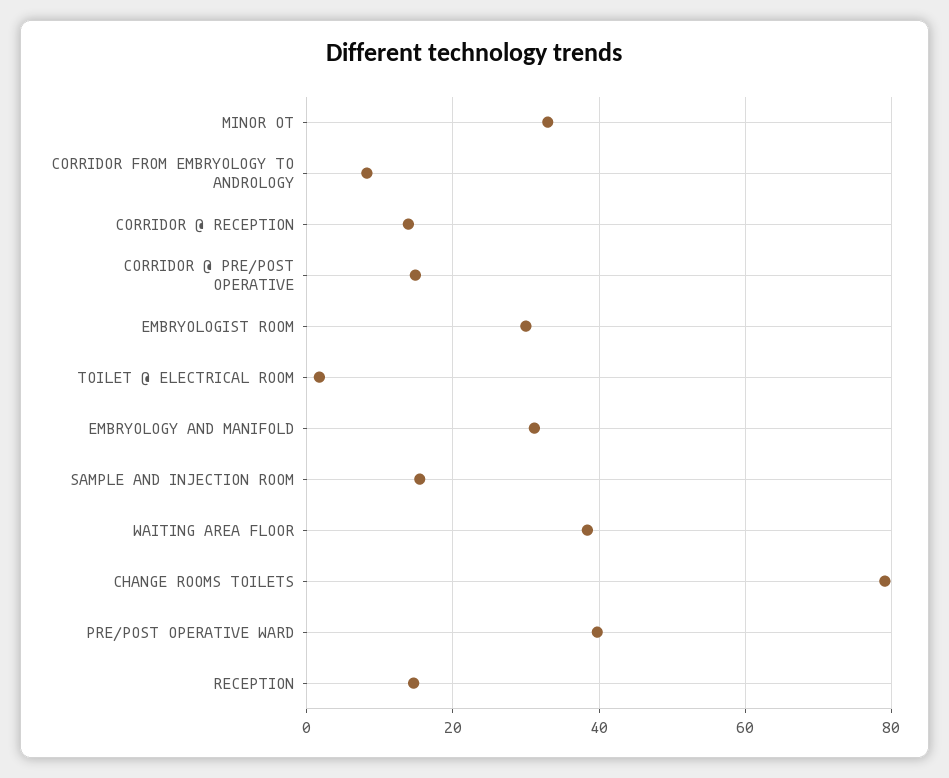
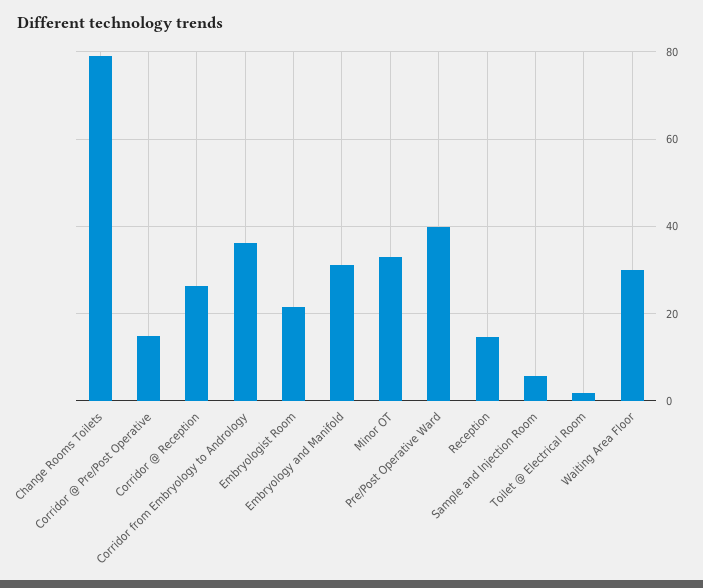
  {
    "MINOR OT": 32,
-   "CORRIDOR FROM EMBRYOLOGY TO ANDROLOGY": 8,
+   "CORRIDOR FROM EMBRYOLOGY TO ANDROLOGY": 36,
-   "CORRIDOR @ RECEPTION": 14,
+   "CORRIDOR @ RECEPTION": 26,
    "CORRIDOR @ PRE/POST OPERATIVE": 14,
-   "EMBRYOLOGIST ROOM": 30,
+   "EMBRYOLOGIST ROOM": 22,
    "TOILET @ ELECTRICAL ROOM": 2,
    "EMBRYOLOGY AND MANIFOLD": 32,
-   "SAMPLE AND INJECTION ROOM": 16,
+   "SAMPLE AND INJECTION ROOM": 6,
-   "WAITING AREA FLOOR": 38,
+   "WAITING AREA FLOOR": 30,
    "CHANGE ROOMS TOILETS": 80,
    "PRE/POST OPERATIVE WARD": 40,
    "RECEPTION": 14
  }

